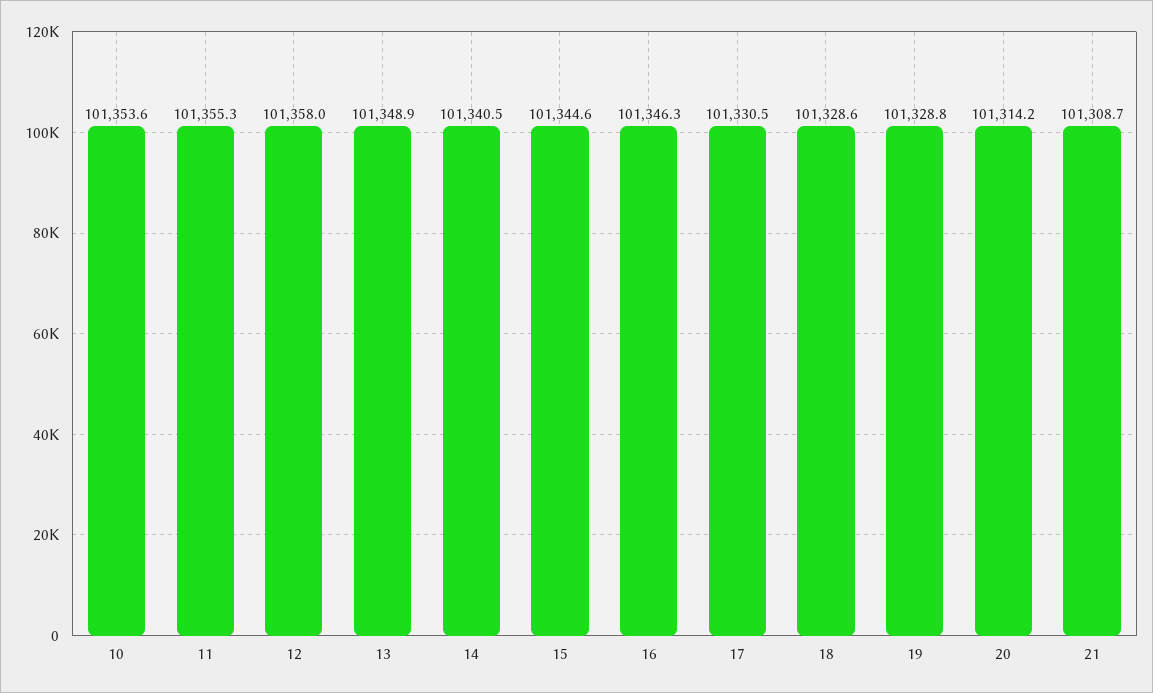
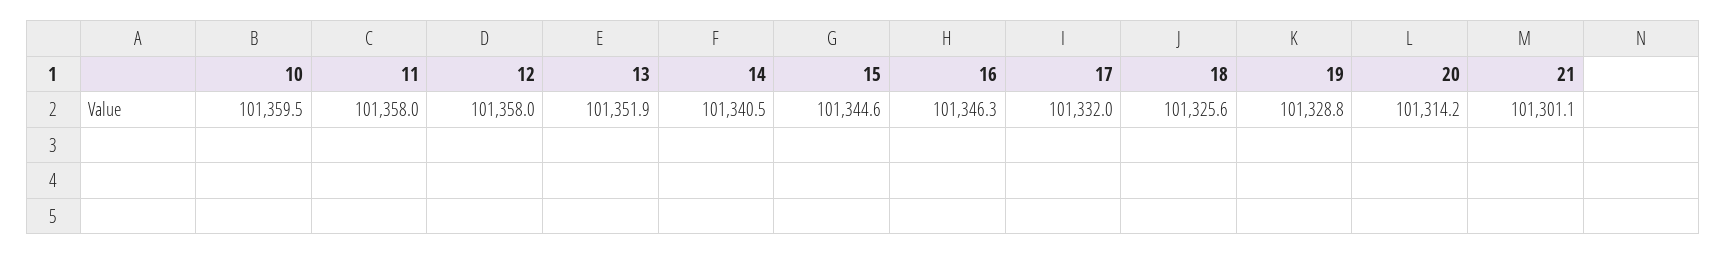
  {
-   "10": 101353.6,
+   "10": 101359.5,
-   "11": 101355.3,
+   "11": 101358,
    "12": 101358,
-   "13": 101348.9,
+   "13": 101351.9,
    "14": 101340.5,
    "15": 101344.6,
    "16": 101346.3,
-   "17": 101330.5,
+   "17": 101332,
-   "18": 101328.6,
+   "18": 101325.6,
    "19": 101328.8,
    "20": 101314.2,
-   "21": 101308.7
+   "21": 101301.1
  }

